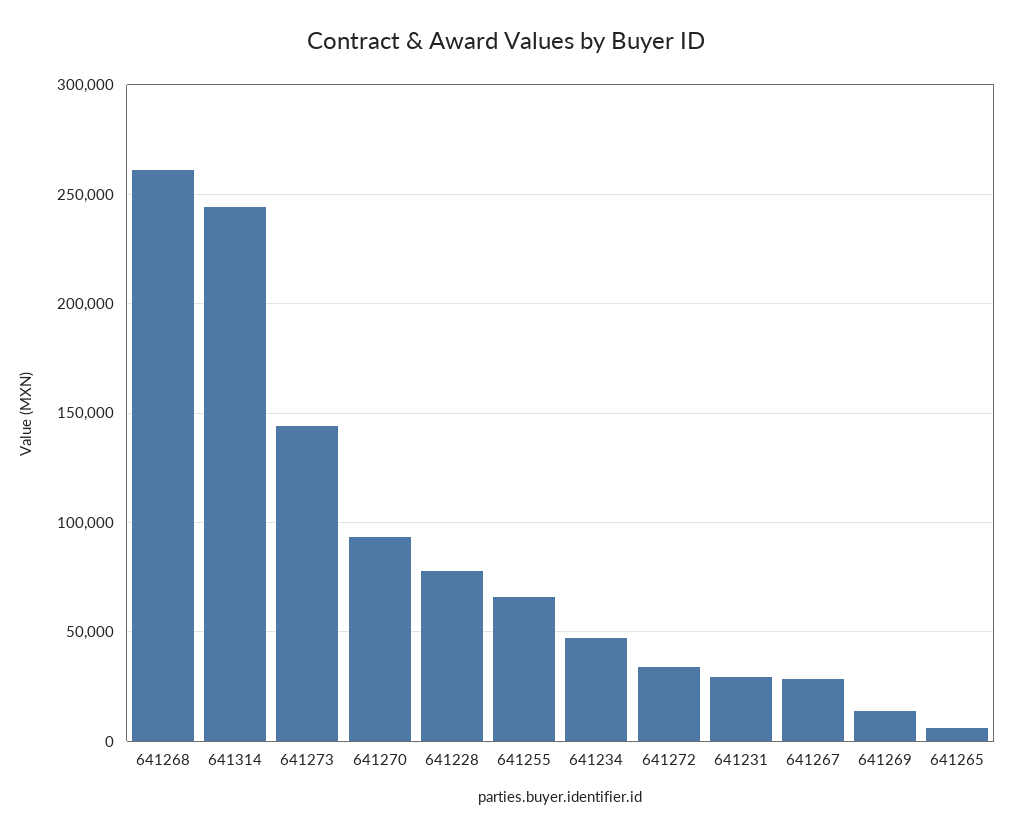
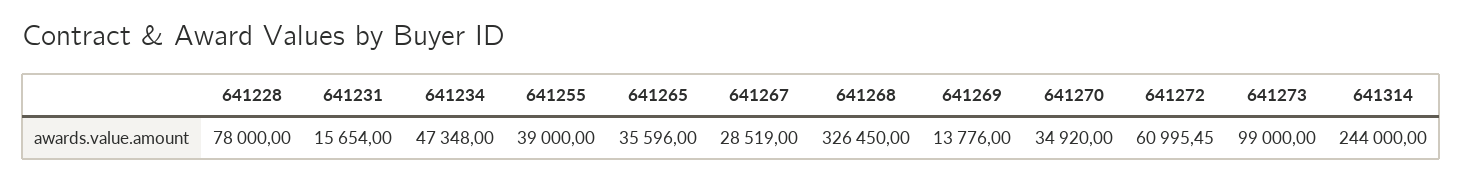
  {
-   "641268": 260000,
+   "641268": 326450,
    "641314": 244000,
-   "641273": 145000,
+   "641273": 99000,
-   "641270": 95000,
+   "641270": 34920,
    "641228": 78000,
-   "641255": 65000,
+   "641255": 39000,
    "641234": 47348,
-   "641272": 35000,
+   "641272": 60995.45,
-   "641231": 30000,
+   "641231": 15654,
    "641267": 28519,
    "641269": 13776,
-   "641265": 5000
+   "641265": 35596
  }

